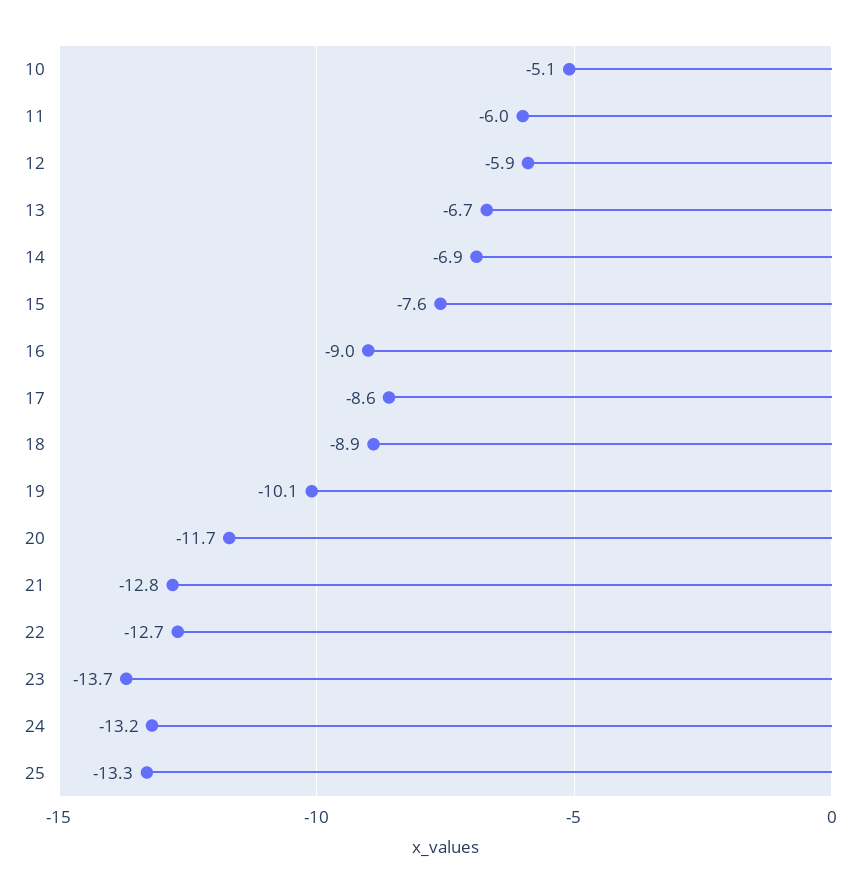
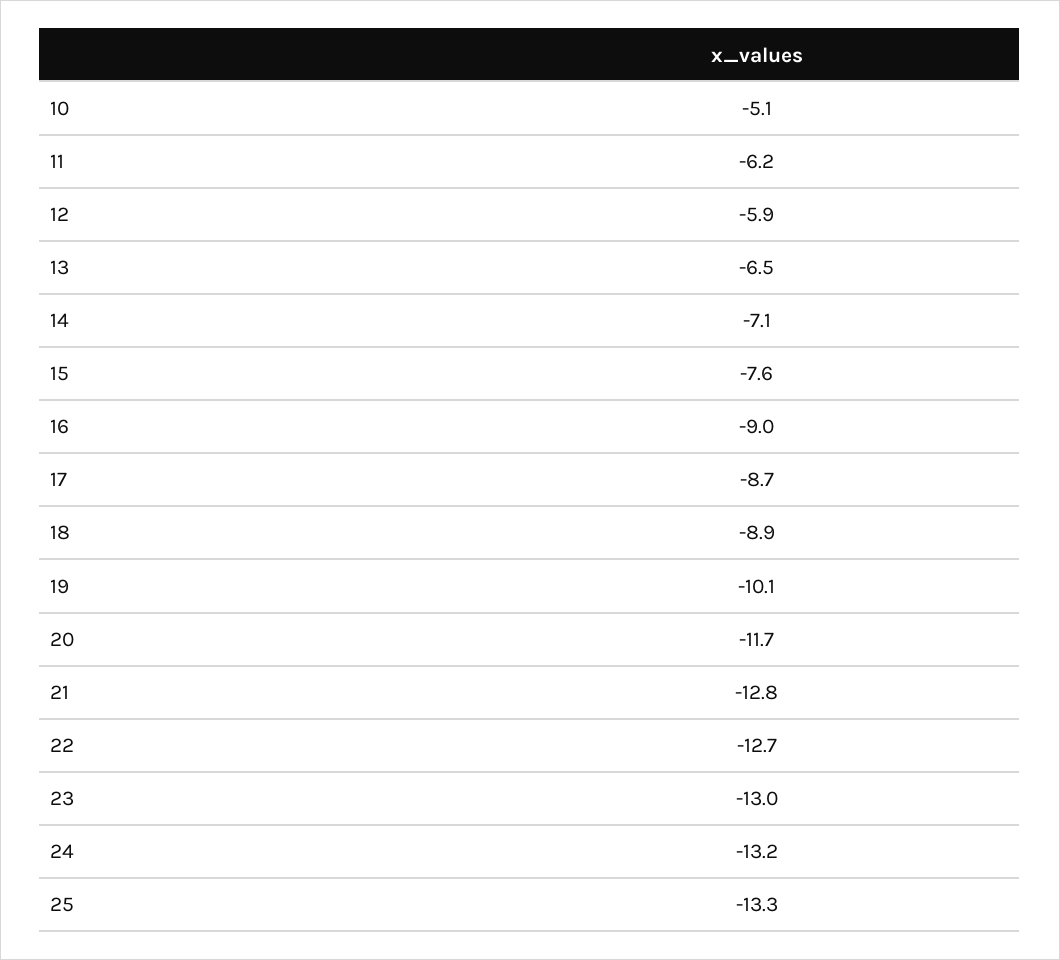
  {
    "10": -5.1,
-   "11": -6,
+   "11": -6.2,
    "12": -5.9,
-   "13": -6.7,
+   "13": -6.5,
-   "14": -6.9,
+   "14": -7.1,
    "15": -7.6,
    "16": -9,
-   "17": -8.6,
+   "17": -8.7,
    "18": -8.9,
    "19": -10.1,
    "20": -11.7,
    "21": -12.8,
    "22": -12.7,
-   "23": -13.7,
+   "23": -13,
    "24": -13.2,
    "25": -13.3
  }

